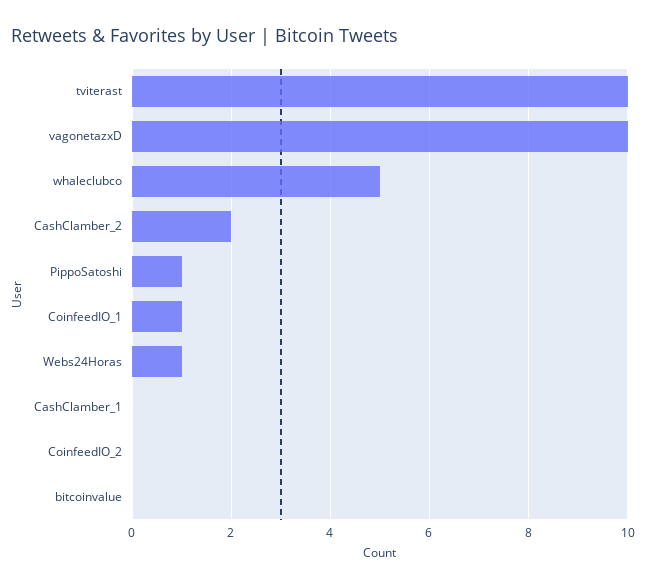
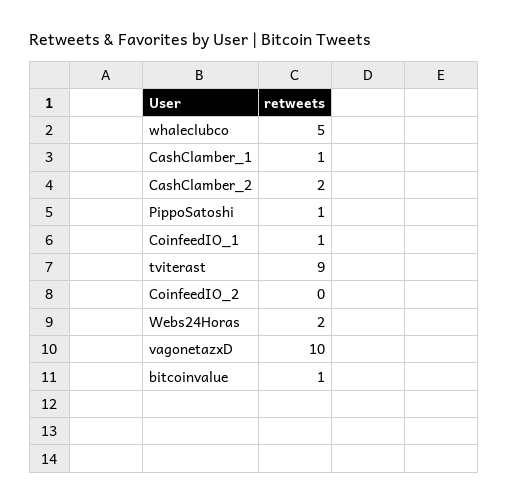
  {
-   "tviterast": 10,
+   "tviterast": 9,
    "vagonetazxD": 10,
    "whaleclubco": 5,
    "CashClamber_2": 2,
    "PippoSatoshi": 1,
    "CoinfeedIO_1": 1,
-   "Webs24Horas": 1,
+   "Webs24Horas": 2,
-   "CashClamber_1": 0,
+   "CashClamber_1": 1,
    "CoinfeedIO_2": 0,
-   "bitcoinvalue": 0
+   "bitcoinvalue": 1
  }

